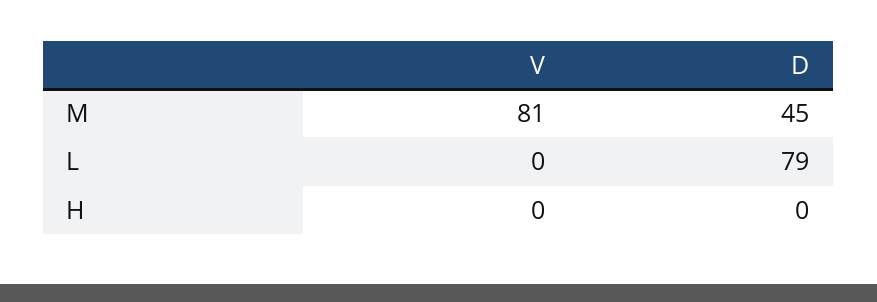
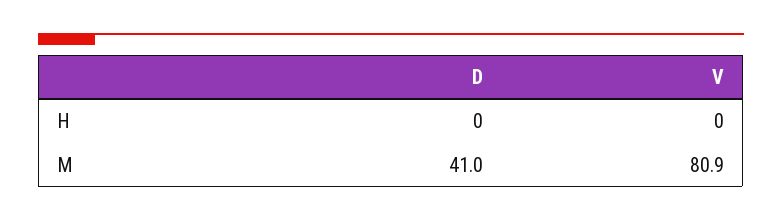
  {
    "V": {
      "M": 80.9,
-     "L": 0,
      "H": 0
    },
    "D": {
-     "M": 45,
+     "M": 41,
-     "L": 79,
      "H": 0
    }
  }

